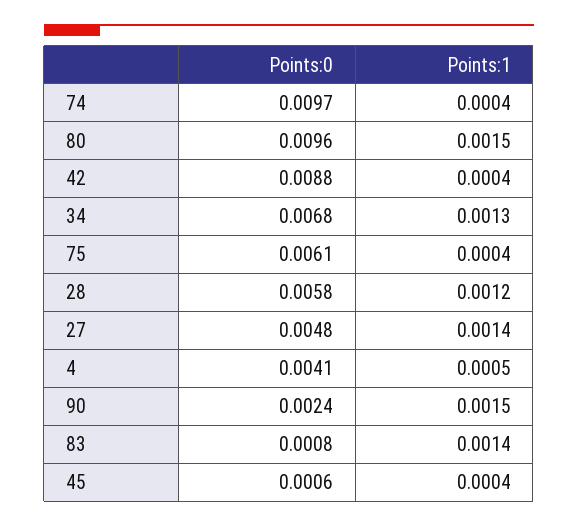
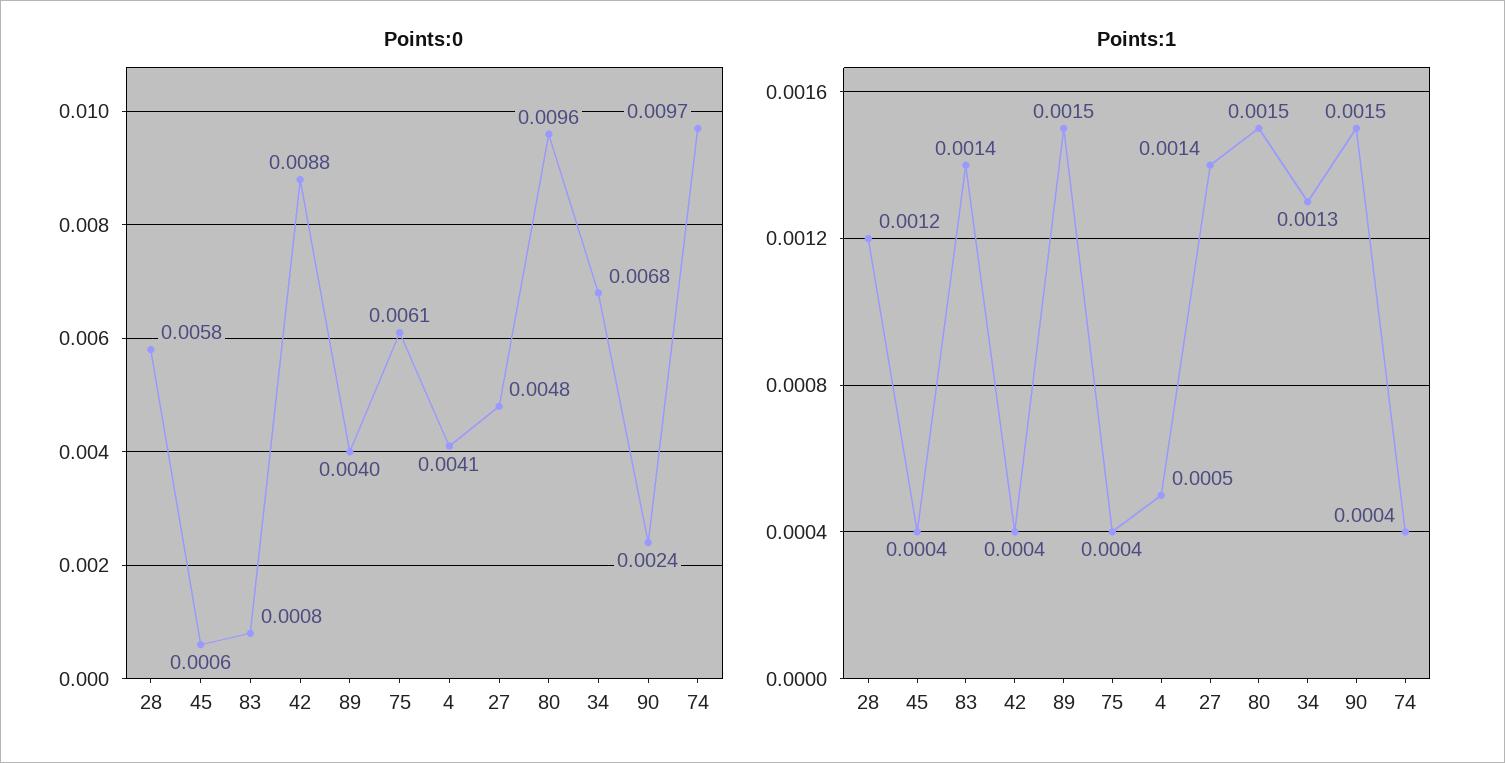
  {
    "Points:0": {
      "74": 0.0097,
      "80": 0.0096,
      "42": 0.0088,
      "34": 0.0068,
      "75": 0.0061,
      "28": 0.0058,
      "27": 0.0048,
      "4": 0.0041,
      "90": 0.0024,
      "83": 0.0008,
-     "45": 0.0006
+     "45": 0.0006,
+     "89": 0.004
    },
    "Points:1": {
      "74": 0.0004,
      "80": 0.0015,
      "42": 0.0004,
      "34": 0.0013,
      "75": 0.0004,
      "28": 0.0012,
      "27": 0.0014,
      "4": 0.0005,
      "90": 0.0015,
      "83": 0.0014,
-     "45": 0.0004
+     "45": 0.0004,
+     "89": 0.0015
    }
  }

